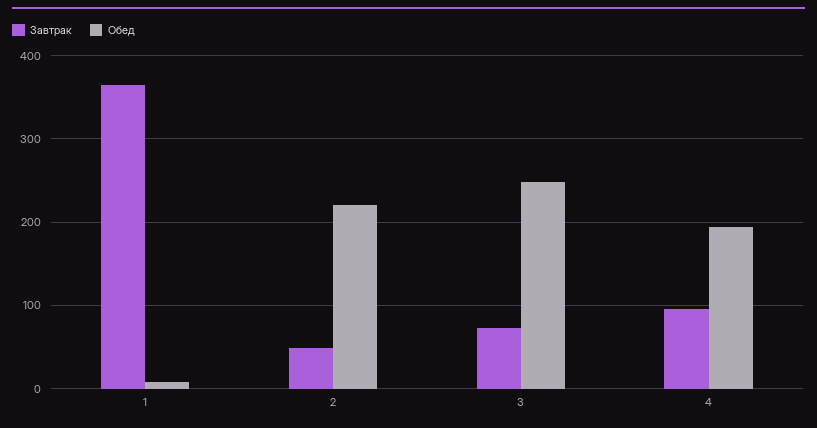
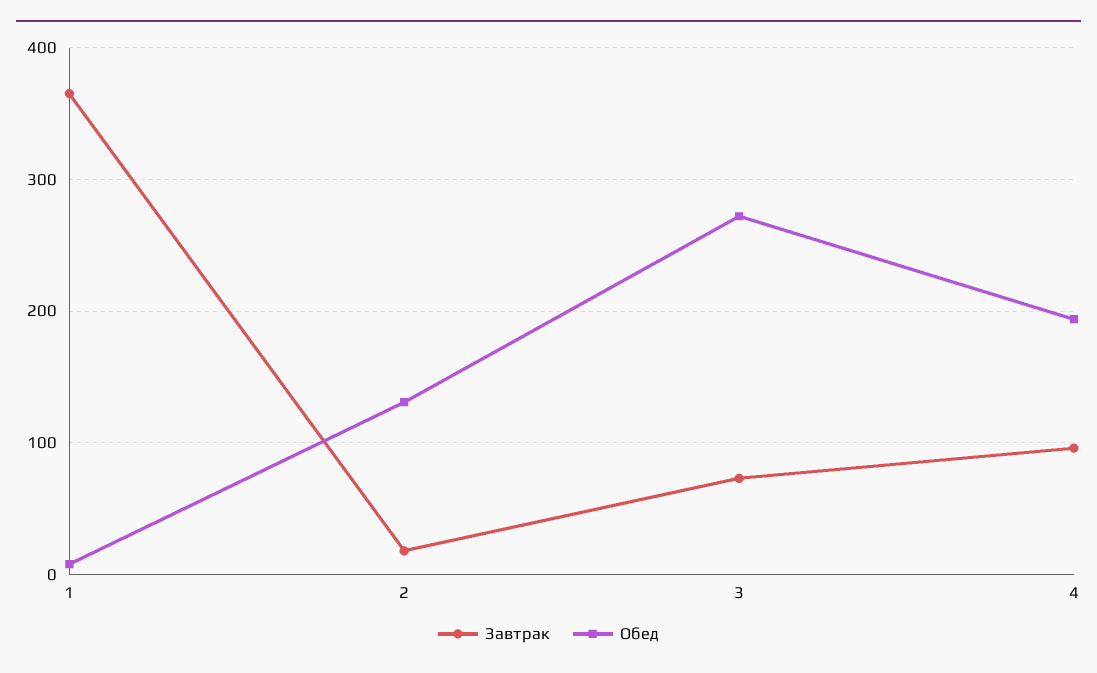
  {
    "Завтрак": {
      "1": 370,
-     "2": 50,
+     "2": 20,
      "3": 70,
      "4": 100
    },
    "Обед": {
      "1": 10,
-     "2": 220,
+     "2": 130,
-     "3": 250,
+     "3": 270,
      "4": 190
    }
  }

